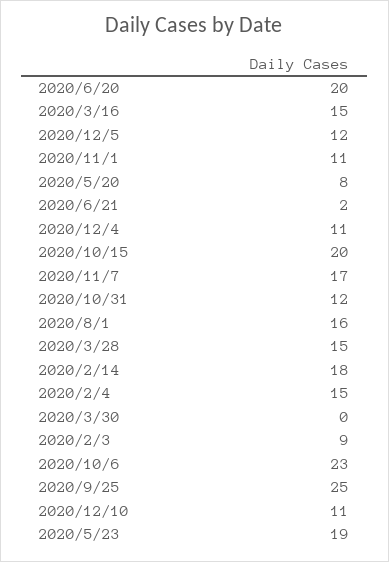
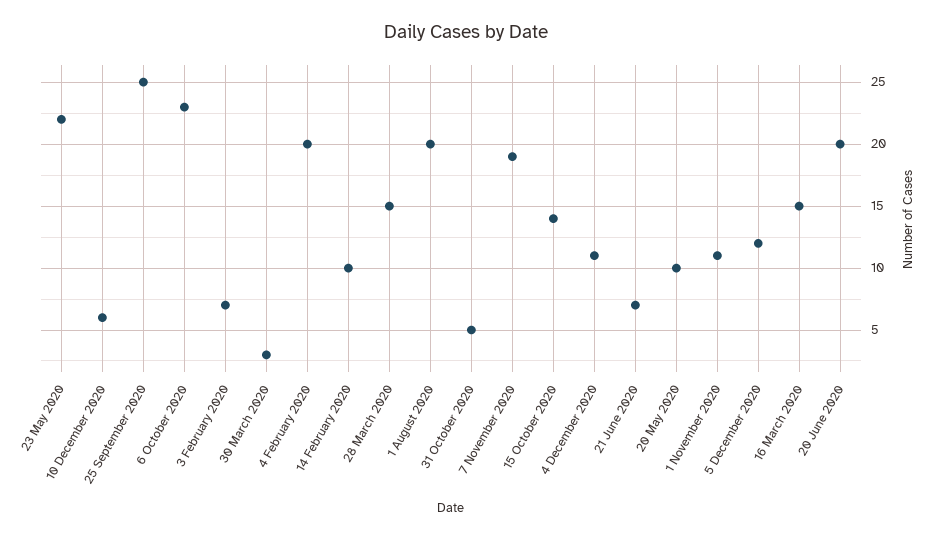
  {
    "2020/6/20": 20,
    "2020/3/16": 15,
    "2020/12/5": 12,
    "2020/11/1": 11,
-   "2020/5/20": 8,
+   "2020/5/20": 10,
-   "2020/6/21": 2,
+   "2020/6/21": 7,
    "2020/12/4": 11,
-   "2020/10/15": 20,
+   "2020/10/15": 14,
-   "2020/11/7": 17,
+   "2020/11/7": 19,
-   "2020/10/31": 12,
+   "2020/10/31": 5,
-   "2020/8/1": 16,
+   "2020/8/1": 20,
    "2020/3/28": 15,
-   "2020/2/14": 18,
+   "2020/2/14": 10,
-   "2020/2/4": 15,
+   "2020/2/4": 20,
-   "2020/3/30": 0,
+   "2020/3/30": 3,
-   "2020/2/3": 9,
+   "2020/2/3": 7,
    "2020/10/6": 23,
    "2020/9/25": 25,
-   "2020/12/10": 11,
+   "2020/12/10": 6,
-   "2020/5/23": 19
+   "2020/5/23": 22
  }

